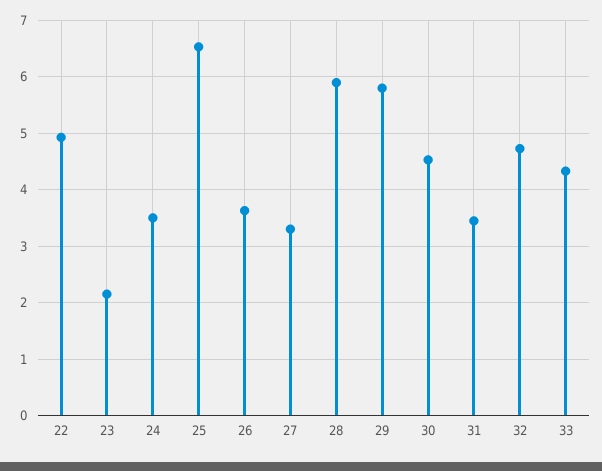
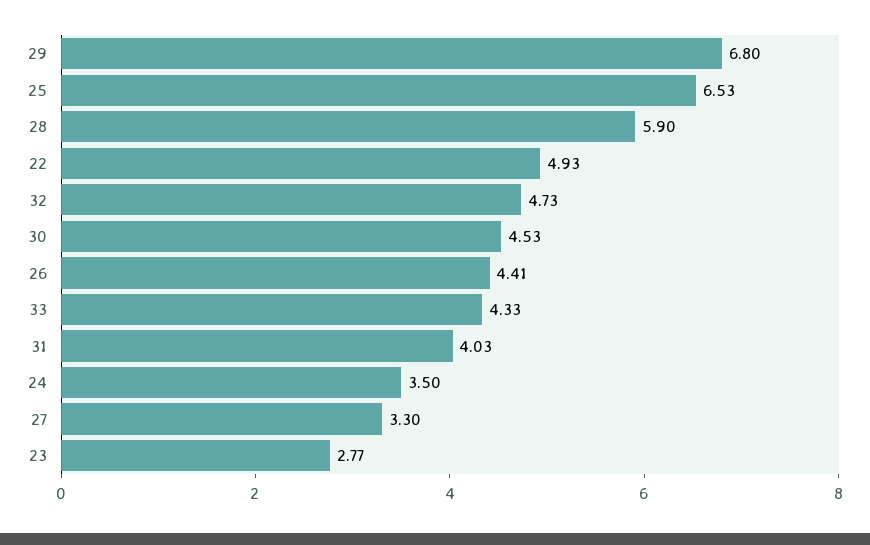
  {
    "22": 4.93,
-   "23": 2.2,
+   "23": 2.77,
    "24": 3.5,
    "25": 6.53,
-   "26": 3.6,
+   "26": 4.41,
    "27": 3.3,
    "28": 5.9,
-   "29": 5.8,
+   "29": 6.8,
    "30": 4.53,
-   "31": 3.4,
+   "31": 4.03,
    "32": 4.73,
    "33": 4.33
  }

